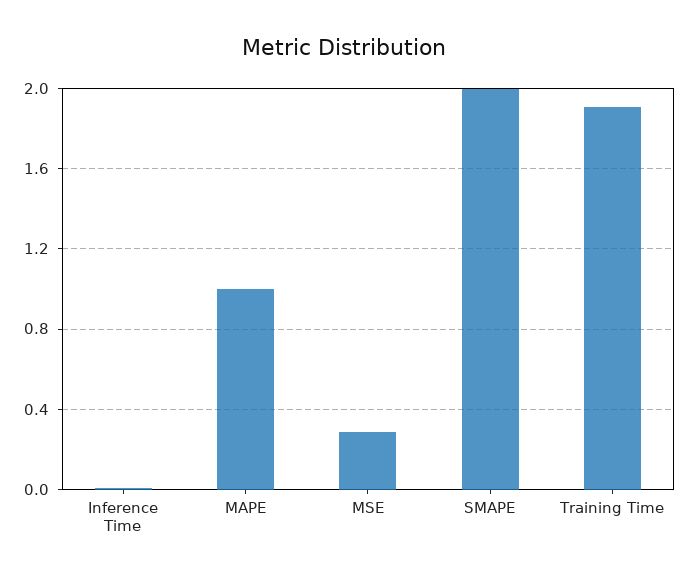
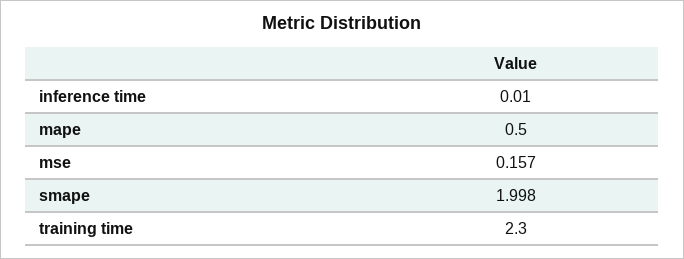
  {
    "Inference Time": 0.01,
-   "MAPE": 1,
+   "MAPE": 0.5,
-   "MSE": 0.3,
+   "MSE": 0.157,
    "SMAPE": 1.998,
-   "Training Time": 1.9
+   "Training Time": 2.3
  }

